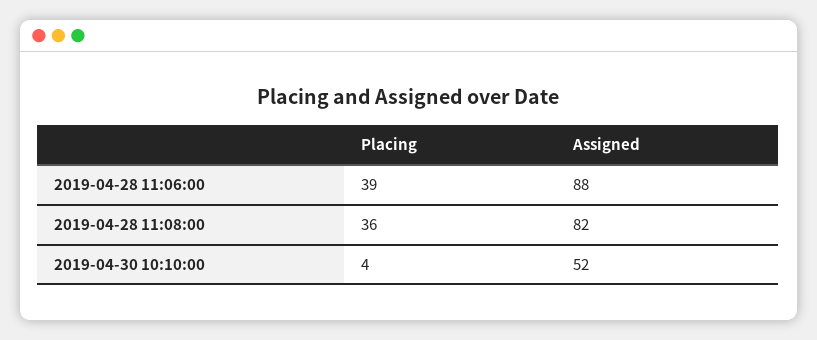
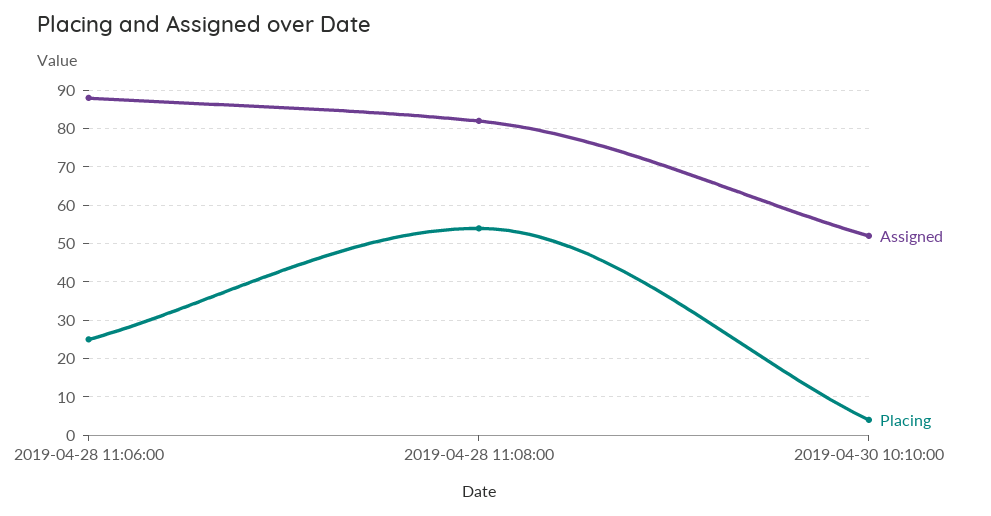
  {
    "Placing": {
-     "2019-04-28 11:06:00": 39,
+     "2019-04-28 11:06:00": 25,
-     "2019-04-28 11:08:00": 36,
+     "2019-04-28 11:08:00": 55,
      "2019-04-30 10:10:00": 4
    },
    "Assigned": {
      "2019-04-28 11:06:00": 88,
      "2019-04-28 11:08:00": 82,
      "2019-04-30 10:10:00": 52
    }
  }

